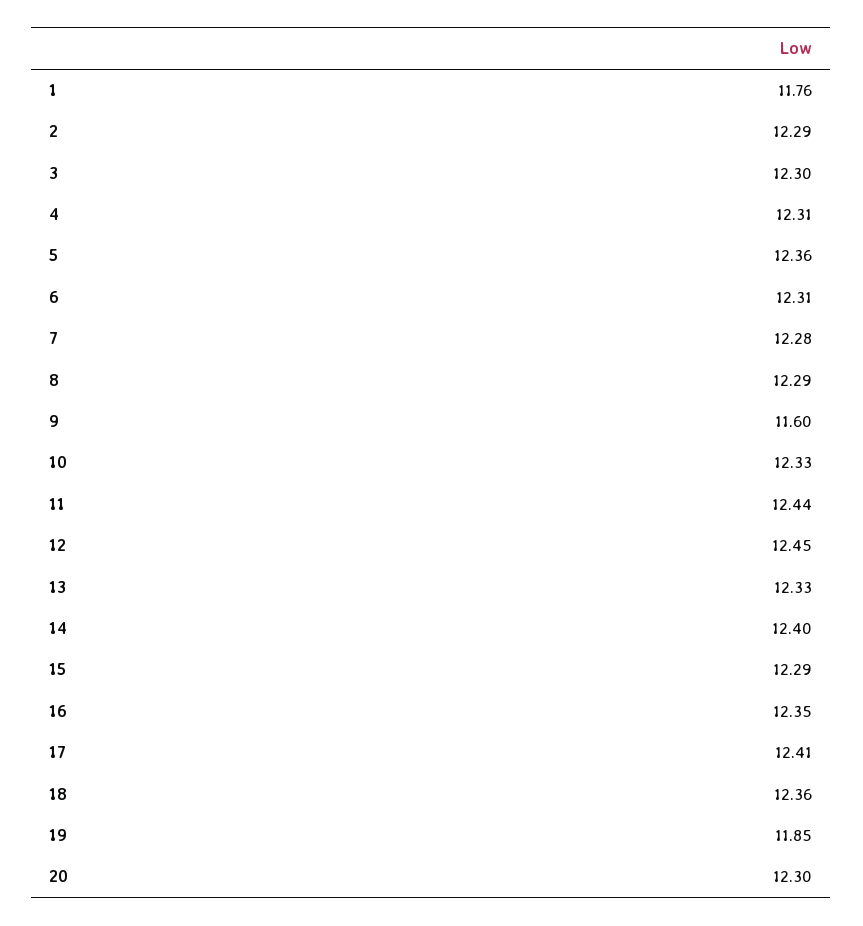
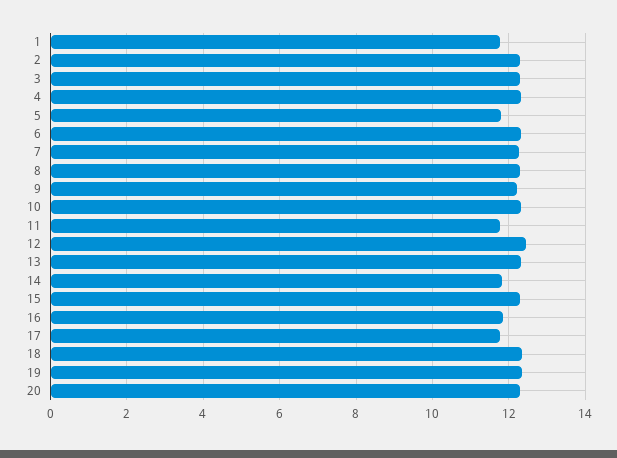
  {
    "1": 11.76,
    "2": 12.29,
    "3": 12.3,
    "4": 12.31,
-   "5": 12.36,
+   "5": 11.8,
    "6": 12.31,
    "7": 12.28,
    "8": 12.29,
-   "9": 11.6,
+   "9": 12.2,
    "10": 12.33,
-   "11": 12.44,
+   "11": 11.8,
    "12": 12.45,
    "13": 12.33,
-   "14": 12.4,
+   "14": 11.8,
    "15": 12.29,
-   "16": 12.35,
+   "16": 11.8,
-   "17": 12.41,
+   "17": 11.8,
    "18": 12.36,
-   "19": 11.85,
+   "19": 12.4,
    "20": 12.3
  }

